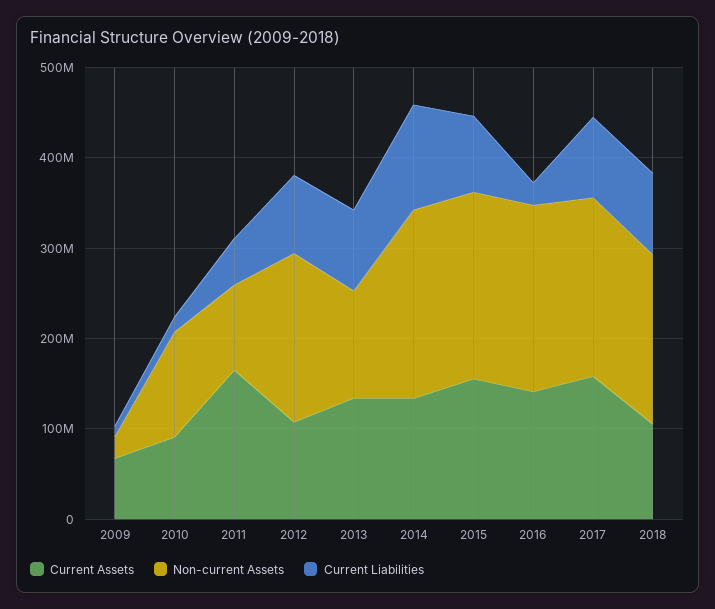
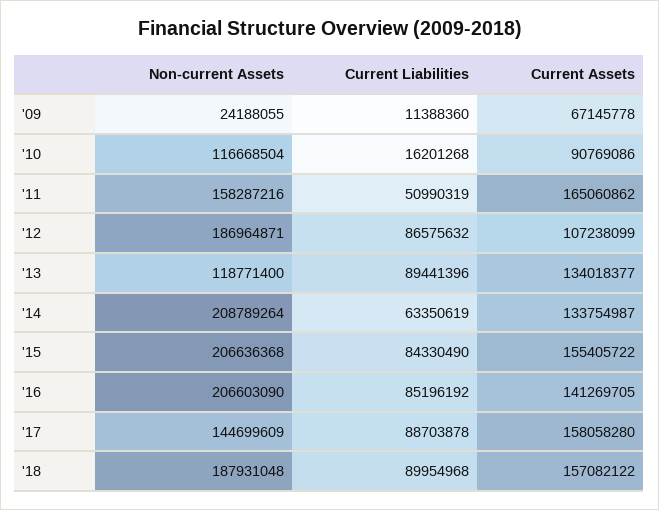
  {
    "Current Assets": {
      "2009": 67145778,
      "2010": 90769086,
      "2011": 165060862,
      "2012": 107238099,
      "2013": 134018377,
      "2014": 133754987,
      "2015": 155405722,
      "2016": 141269705,
      "2017": 158058280,
-     "2018": 100000000
+     "2018": 157082122
    },
    "Non-current Assets": {
      "2009": 24188055,
      "2010": 116668504,
-     "2011": 100000000,
+     "2011": 158287216,
      "2012": 186964871,
      "2013": 118771400,
      "2014": 208789264,
      "2015": 206636368,
      "2016": 206603090,
-     "2017": 200000000,
+     "2017": 144699609,
      "2018": 187931048
    },
    "Current Liabilities": {
      "2009": 11388360,
      "2010": 16201268,
      "2011": 50990319,
      "2012": 86575632,
      "2013": 89441396,
-     "2014": 120000000,
+     "2014": 63350619,
      "2015": 84330490,
-     "2016": 20000000,
+     "2016": 85196192,
      "2017": 88703878,
      "2018": 89954968
    }
  }

